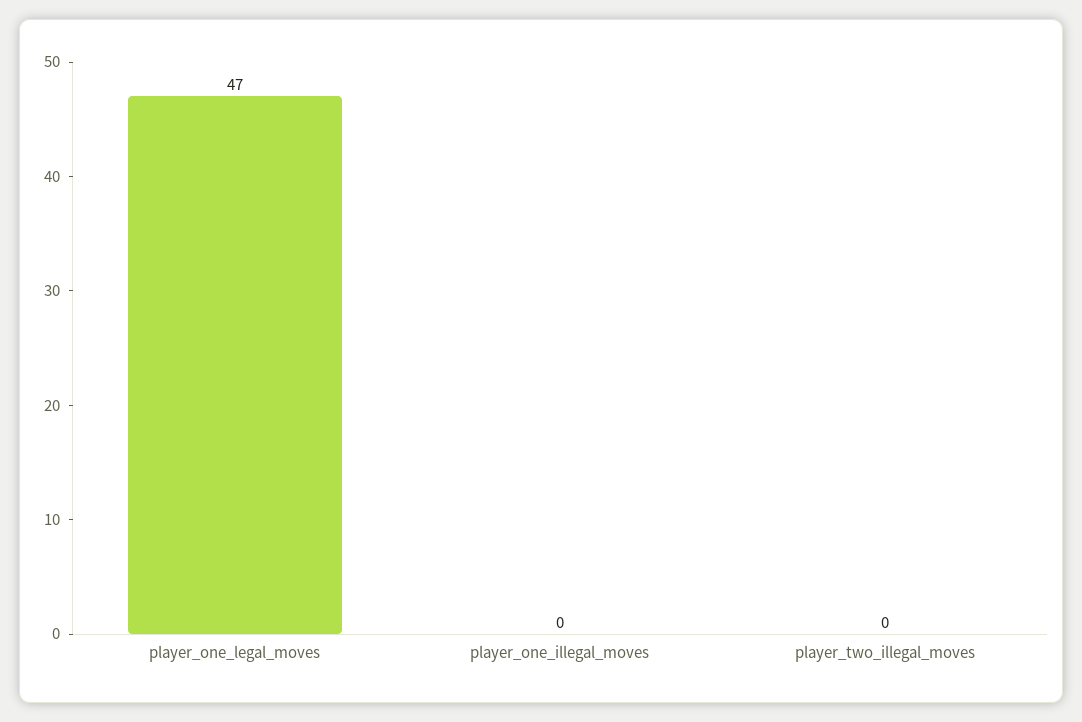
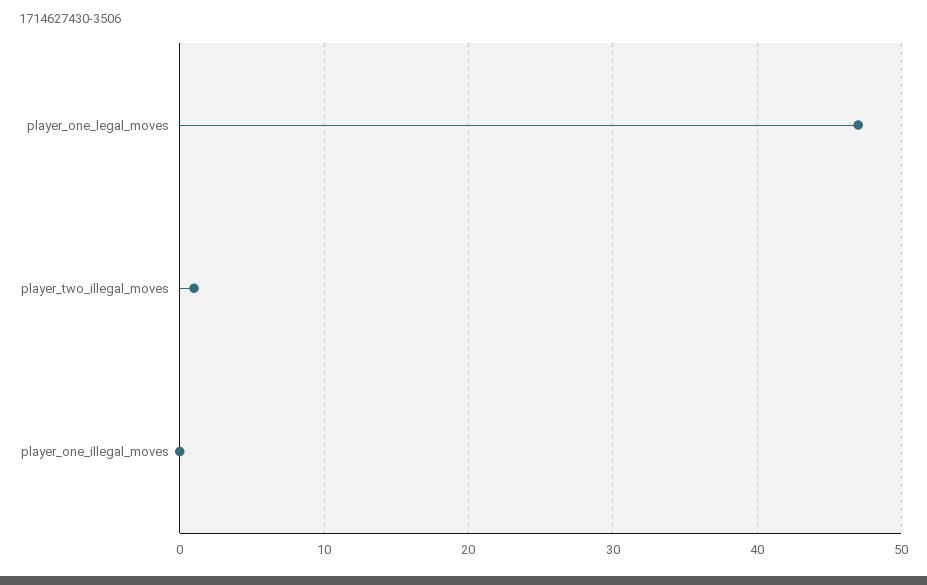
  {
    "player_one_legal_moves": 47,
    "player_one_illegal_moves": 0,
-   "player_two_illegal_moves": 0
+   "player_two_illegal_moves": 1
  }

